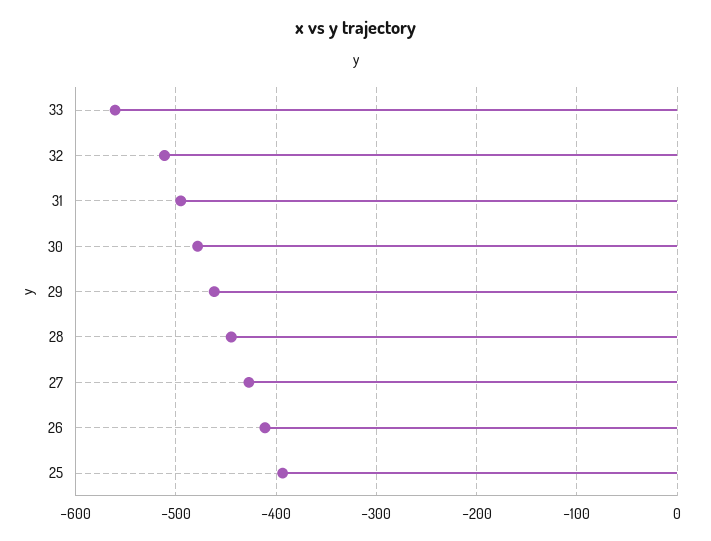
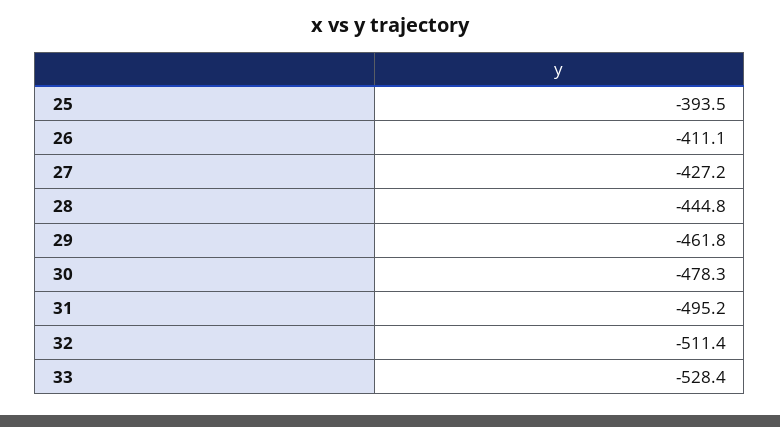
  {
-   "33": -560,
+   "33": -528.4,
    "32": -511.4,
    "31": -495.2,
    "30": -478.3,
    "29": -461.8,
    "28": -444.8,
    "27": -427.2,
    "26": -411.1,
    "25": -393.5
  }

